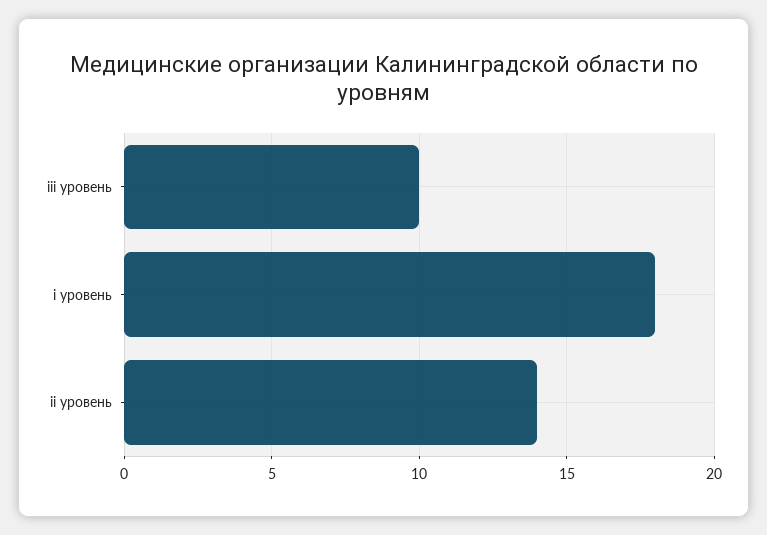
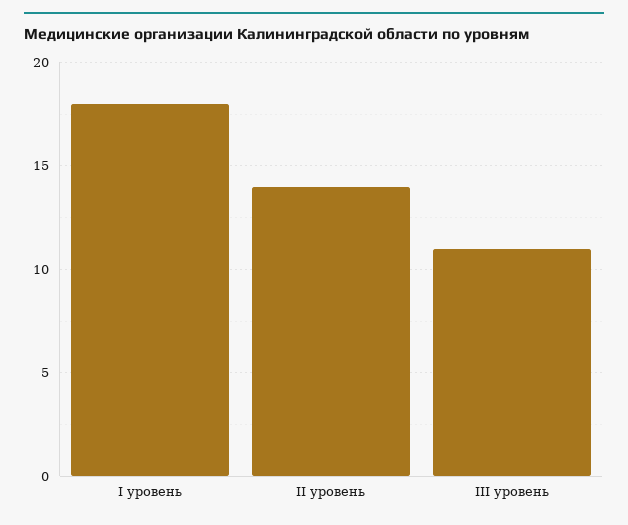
  {
-   "iii уровень": 10,
+   "iii уровень": 11,
    "i уровень": 18,
    "ii уровень": 14
  }

